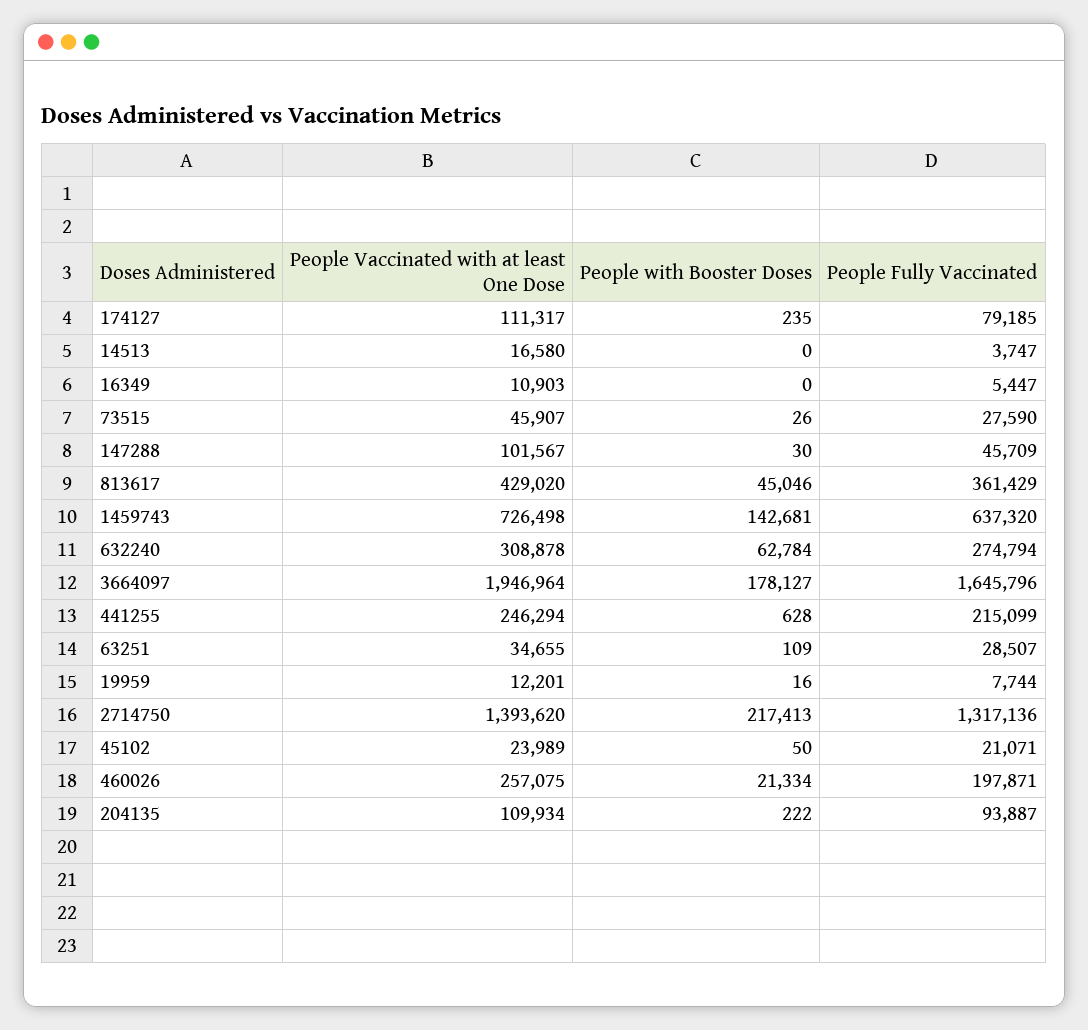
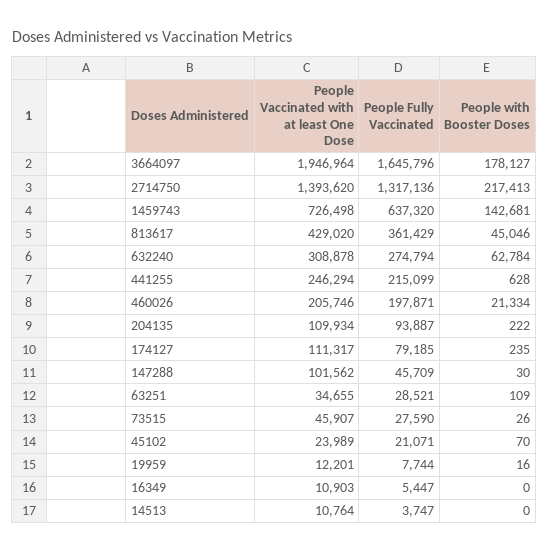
  {
    "People Vaccinated with at least One Dose": {
      "174127": 111317,
-     "14513": 16580,
+     "14513": 10764,
      "16349": 10903,
      "73515": 45907,
-     "147288": 101567,
+     "147288": 101562,
      "813617": 429020,
      "1459743": 726498,
      "632240": 308878,
      "3664097": 1946964,
      "441255": 246294,
      "63251": 34655,
      "19959": 12201,
      "2714750": 1393620,
      "45102": 23989,
-     "460026": 257075,
+     "460026": 205746,
      "204135": 109934
    },
    "People with Booster Doses": {
      "174127": 235,
      "14513": 0,
      "16349": 0,
      "73515": 26,
      "147288": 30,
      "813617": 45046,
      "1459743": 142681,
      "632240": 62784,
      "3664097": 178127,
      "441255": 628,
      "63251": 109,
      "19959": 16,
      "2714750": 217413,
-     "45102": 50,
+     "45102": 70,
      "460026": 21334,
      "204135": 222
    },
    "People Fully Vaccinated": {
      "174127": 79185,
      "14513": 3747,
      "16349": 5447,
      "73515": 27590,
      "147288": 45709,
      "813617": 361429,
      "1459743": 637320,
      "632240": 274794,
      "3664097": 1645796,
      "441255": 215099,
-     "63251": 28507,
+     "63251": 28521,
      "19959": 7744,
      "2714750": 1317136,
      "45102": 21071,
      "460026": 197871,
      "204135": 93887
    }
  }

